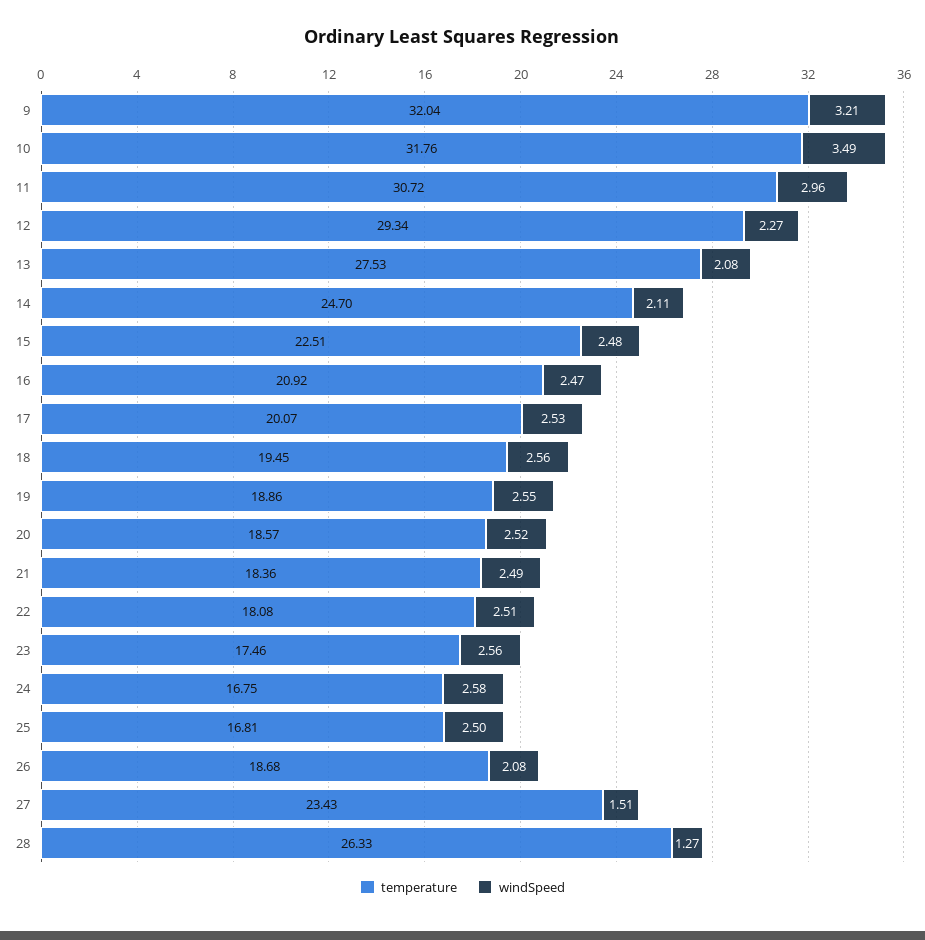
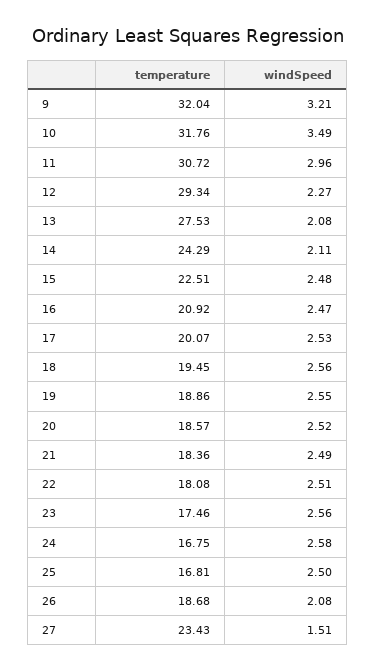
  {
    "temperature": {
      "9": 32.04,
      "10": 31.76,
      "11": 30.72,
      "12": 29.34,
      "13": 27.53,
-     "14": 24.7,
+     "14": 24.29,
      "15": 22.51,
      "16": 20.92,
      "17": 20.07,
      "18": 19.45,
      "19": 18.86,
      "20": 18.57,
      "21": 18.36,
      "22": 18.08,
      "23": 17.46,
      "24": 16.75,
      "25": 16.81,
      "26": 18.68,
-     "27": 23.43,
+     "27": 23.43
-     "28": 26.33
    },
    "windSpeed": {
      "9": 3.21,
      "10": 3.49,
      "11": 2.96,
      "12": 2.27,
      "13": 2.08,
      "14": 2.11,
      "15": 2.48,
      "16": 2.47,
      "17": 2.53,
      "18": 2.56,
      "19": 2.55,
      "20": 2.52,
      "21": 2.49,
      "22": 2.51,
      "23": 2.56,
      "24": 2.58,
      "25": 2.5,
      "26": 2.08,
-     "27": 1.51,
+     "27": 1.51
-     "28": 1.27
    }
  }

